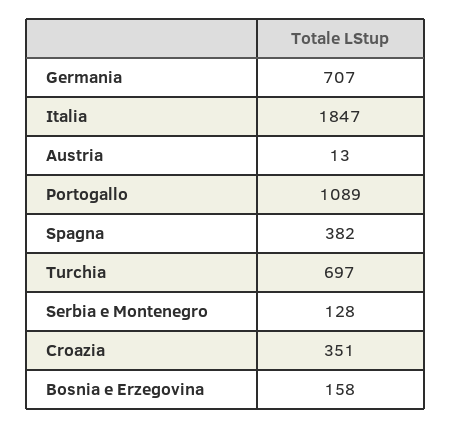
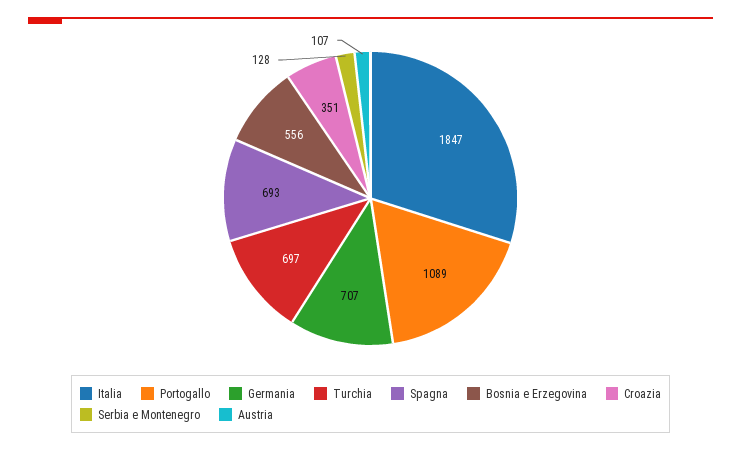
  {
    "Germania": 707,
    "Italia": 1847,
-   "Austria": 13,
+   "Austria": 107,
    "Portogallo": 1089,
-   "Spagna": 382,
+   "Spagna": 693,
    "Turchia": 697,
    "Serbia e Montenegro": 128,
    "Croazia": 351,
-   "Bosnia e Erzegovina": 158
+   "Bosnia e Erzegovina": 556
  }

